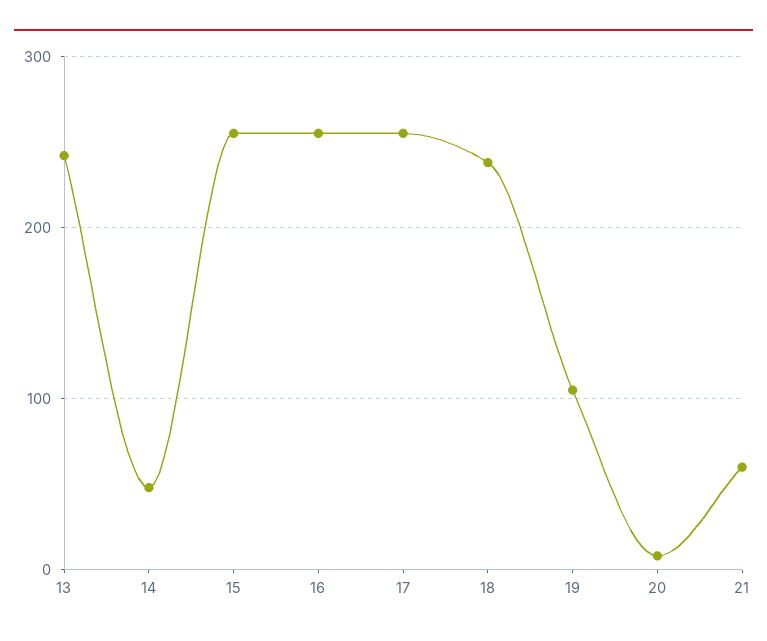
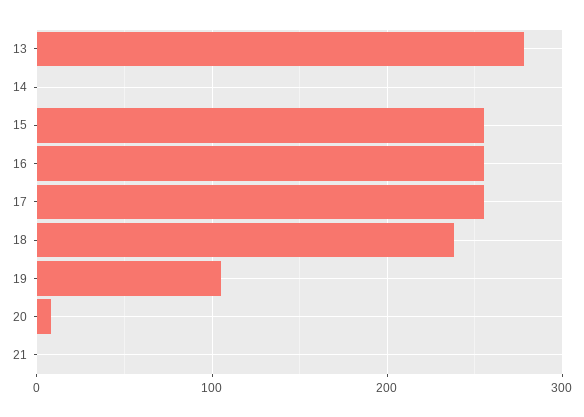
  {
-   "13": 240,
+   "13": 280,
-   "14": 50,
+   "14": 0,
    "15": 260,
    "16": 260,
    "17": 260,
    "18": 240,
    "19": 110,
    "20": 10,
-   "21": 60
+   "21": 0
  }

